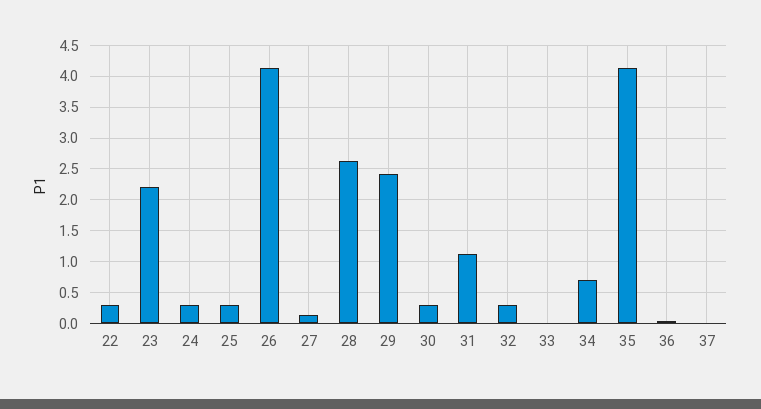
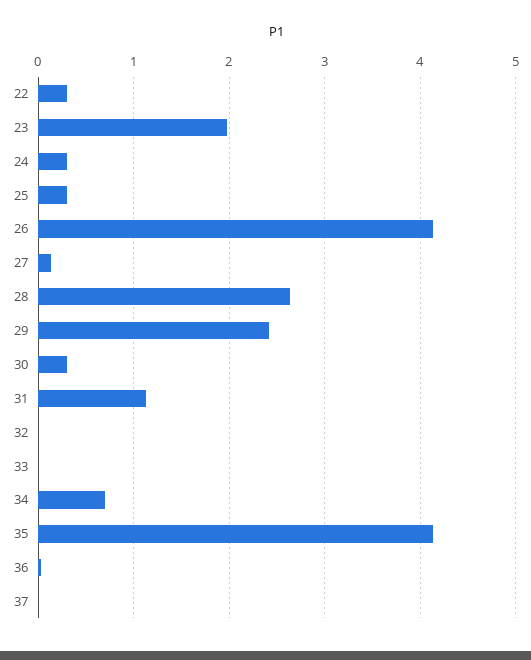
  {
    "22": 0.3,
-   "23": 2.2,
+   "23": 2,
    "24": 0.3,
    "25": 0.3,
    "26": 4.1,
    "27": 0.1,
    "28": 2.6,
    "29": 2.4,
    "30": 0.3,
    "31": 1.1,
-   "32": 0.3,
+   "32": 0,
    "33": 0,
    "34": 0.7,
    "35": 4.1,
    "36": 0,
    "37": 0
  }

